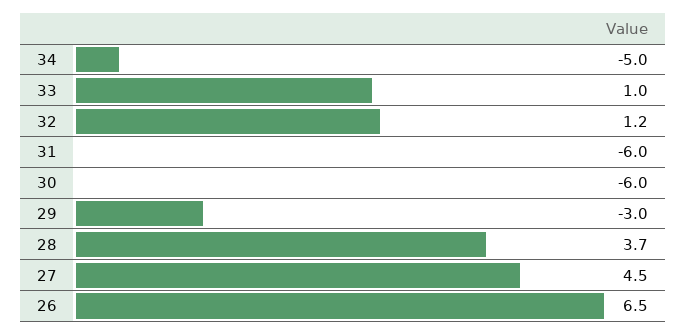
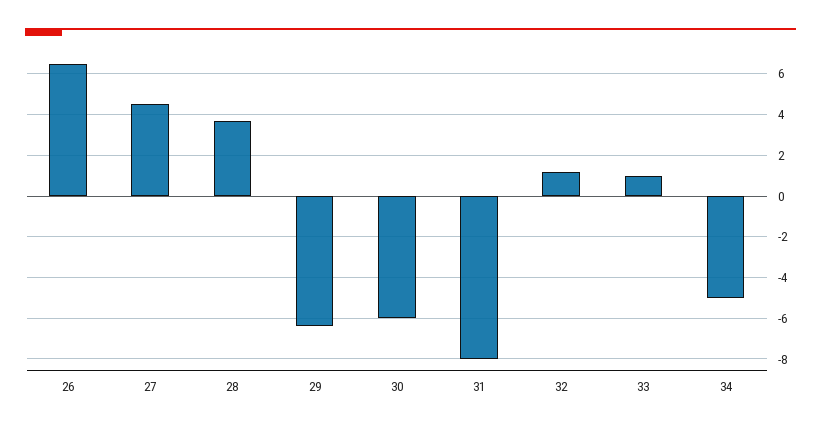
  {
    "34": -5,
    "33": 1,
    "32": 1.2,
-   "31": -6,
+   "31": -8,
    "30": -6,
-   "29": -3,
+   "29": -6.5,
    "28": 3.7,
    "27": 4.5,
    "26": 6.5
  }

